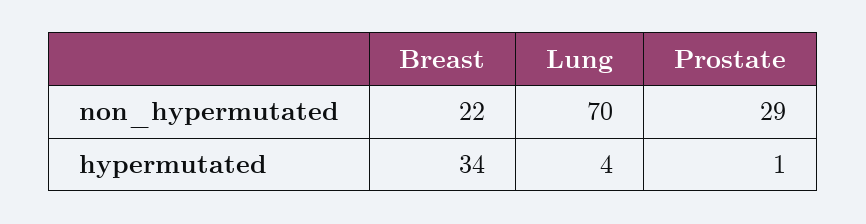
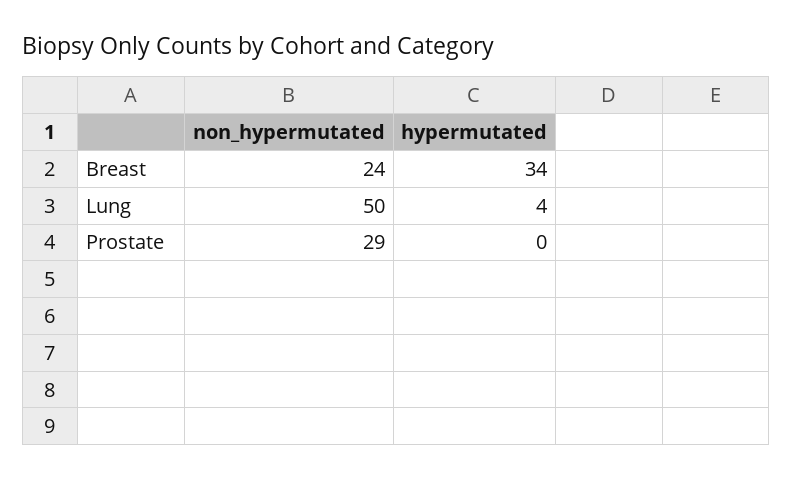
  {
    "Breast": {
-     "non_hypermutated": 22,
+     "non_hypermutated": 24,
      "hypermutated": 34
    },
    "Lung": {
-     "non_hypermutated": 70,
+     "non_hypermutated": 50,
      "hypermutated": 4
    },
    "Prostate": {
      "non_hypermutated": 29,
-     "hypermutated": 1
+     "hypermutated": 0
    }
  }

